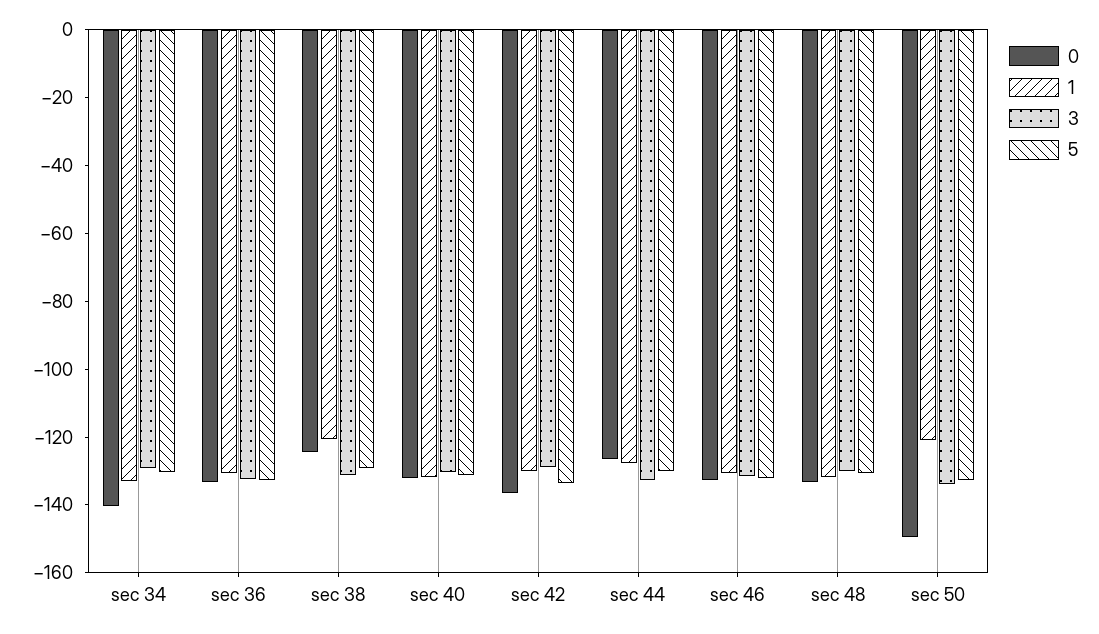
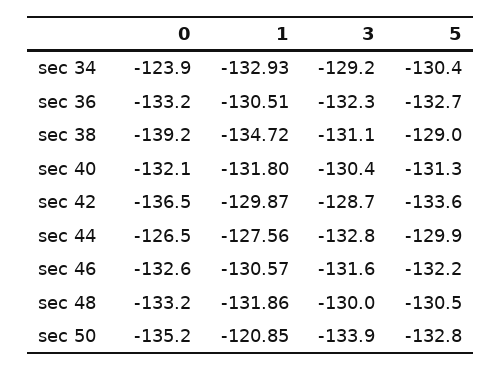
  {
    "0": {
-     "sec 34": -140,
+     "sec 34": -123.9,
      "sec 36": -133.2,
-     "sec 38": -125,
+     "sec 38": -139.2,
      "sec 40": -132.1,
      "sec 42": -136.5,
      "sec 44": -126.5,
      "sec 46": -132.6,
      "sec 48": -133.2,
-     "sec 50": -150
+     "sec 50": -135.2
    },
    "1": {
      "sec 34": -132.93,
      "sec 36": -130.51,
-     "sec 38": -120,
+     "sec 38": -134.72,
      "sec 40": -131.8,
      "sec 42": -129.87,
      "sec 44": -127.56,
      "sec 46": -130.57,
      "sec 48": -131.86,
      "sec 50": -120.85
    },
    "3": {
      "sec 34": -129.2,
      "sec 36": -132.3,
      "sec 38": -131.1,
      "sec 40": -130.4,
      "sec 42": -128.7,
      "sec 44": -132.8,
      "sec 46": -131.6,
      "sec 48": -130,
      "sec 50": -133.9
    },
    "5": {
      "sec 34": -130.4,
      "sec 36": -132.7,
      "sec 38": -129,
      "sec 40": -131.3,
      "sec 42": -133.6,
      "sec 44": -129.9,
      "sec 46": -132.2,
      "sec 48": -130.5,
      "sec 50": -132.8
    }
  }

